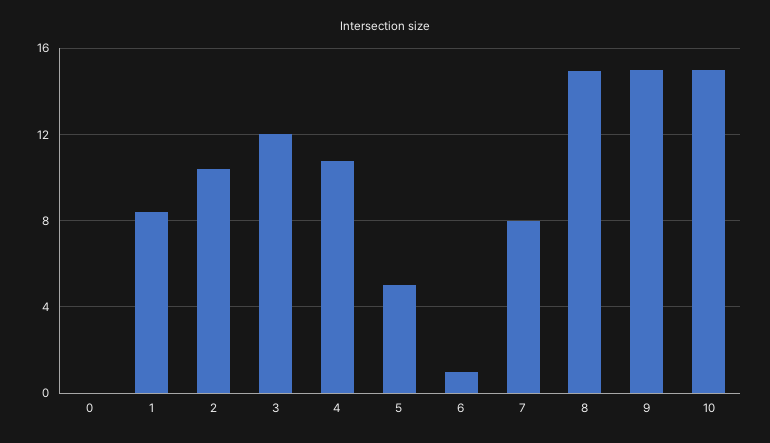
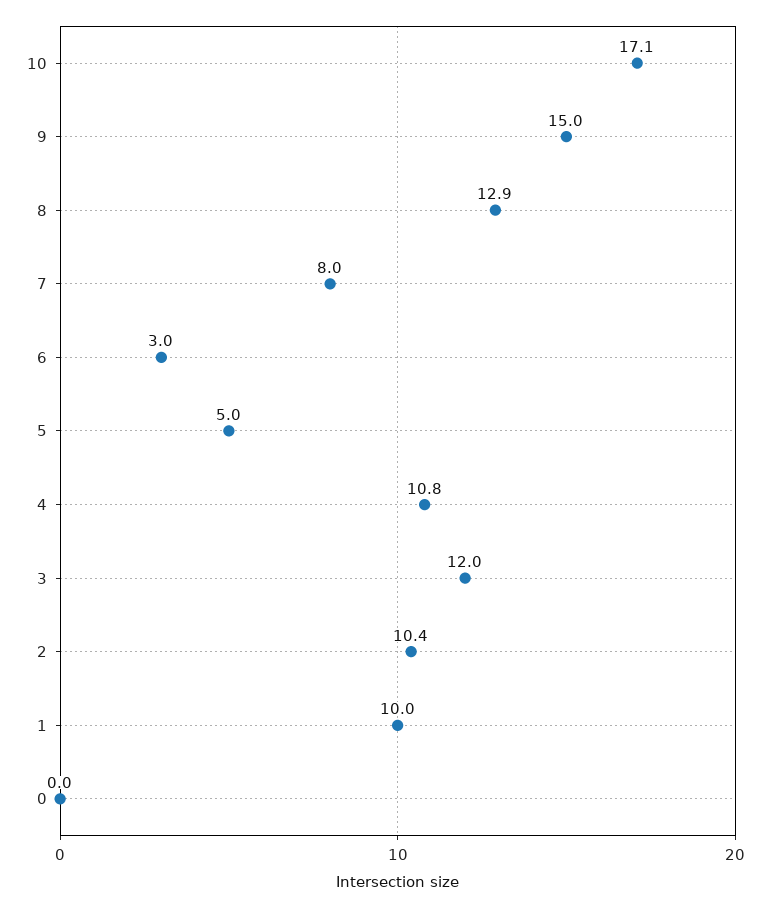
  {
    "0": 0,
-   "1": 8.5,
+   "1": 10,
    "2": 10.4,
    "3": 12,
    "4": 10.8,
    "5": 5,
-   "6": 1,
+   "6": 3,
    "7": 8,
-   "8": 15,
+   "8": 12.9,
    "9": 15,
-   "10": 15
+   "10": 17.1
  }

